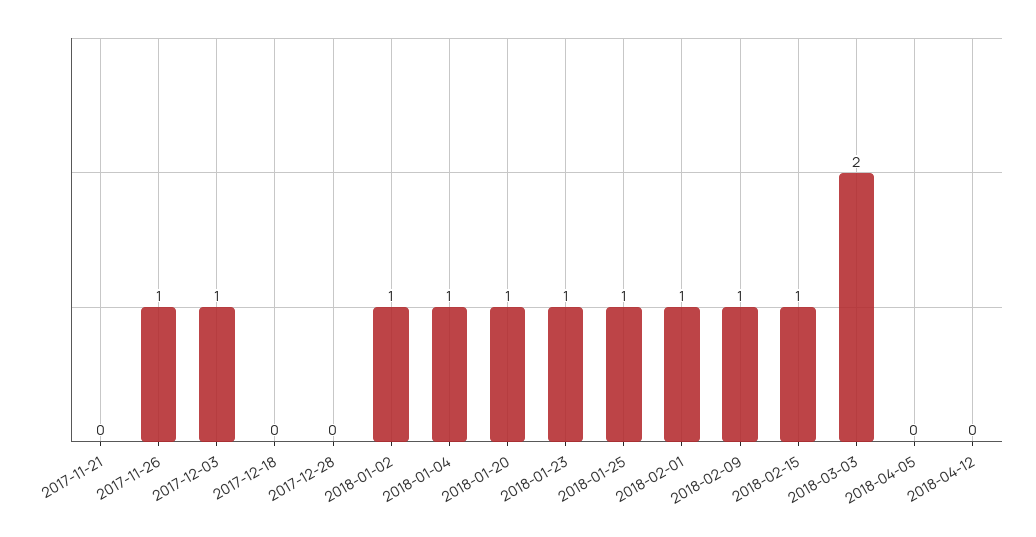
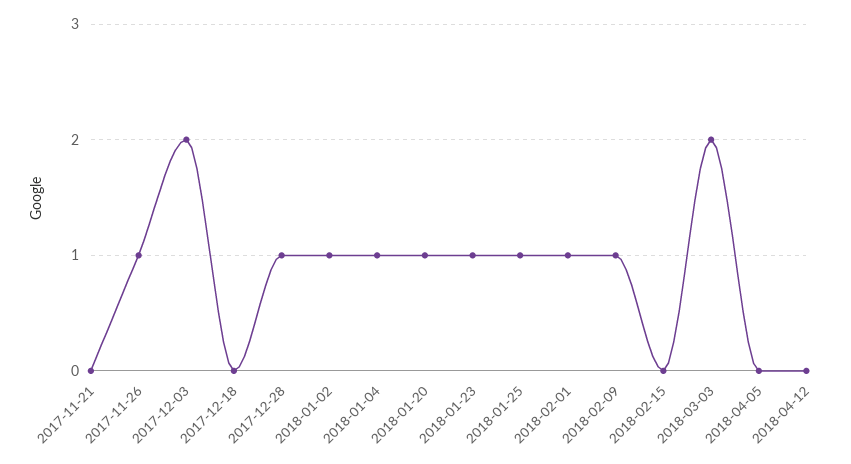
  {
    "2017-11-21": 0,
    "2017-11-26": 1,
-   "2017-12-03": 1,
+   "2017-12-03": 2,
    "2017-12-18": 0,
-   "2017-12-28": 0,
+   "2017-12-28": 1,
    "2018-01-02": 1,
    "2018-01-04": 1,
    "2018-01-20": 1,
    "2018-01-23": 1,
    "2018-01-25": 1,
    "2018-02-01": 1,
    "2018-02-09": 1,
-   "2018-02-15": 1,
+   "2018-02-15": 0,
    "2018-03-03": 2,
    "2018-04-05": 0,
    "2018-04-12": 0
  }

